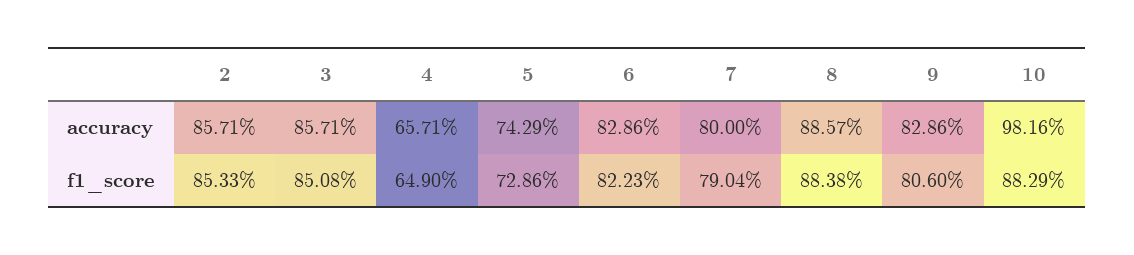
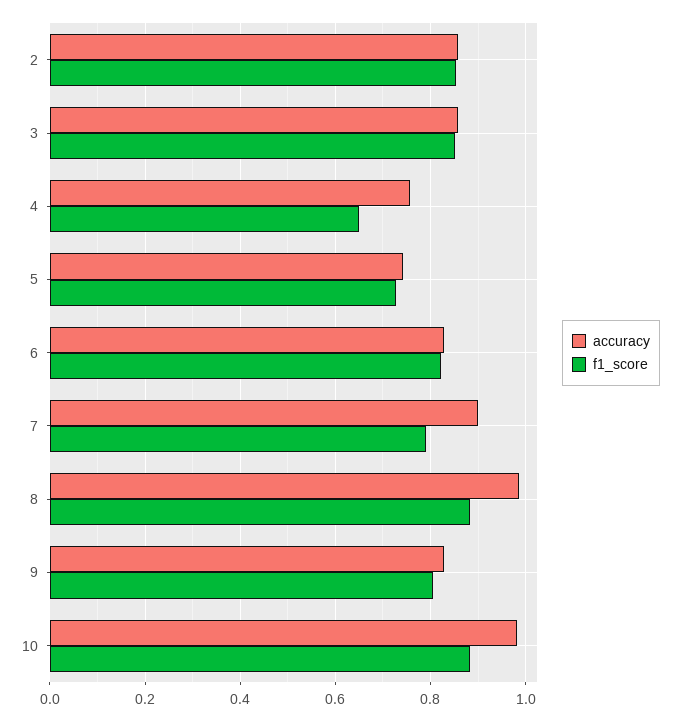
  {
    "accuracy": {
      "2": 0.8571,
      "3": 0.8571,
-     "4": 0.6571,
+     "4": 0.76,
      "5": 0.7429,
      "6": 0.8286,
-     "7": 0.8,
+     "7": 0.9,
-     "8": 0.8857,
+     "8": 0.98,
      "9": 0.8286,
      "10": 0.9816
    },
    "f1_score": {
      "2": 0.8533,
      "3": 0.8508,
      "4": 0.649,
      "5": 0.7286,
      "6": 0.8223,
      "7": 0.7904,
      "8": 0.8838,
      "9": 0.806,
      "10": 0.8829
    }
  }

